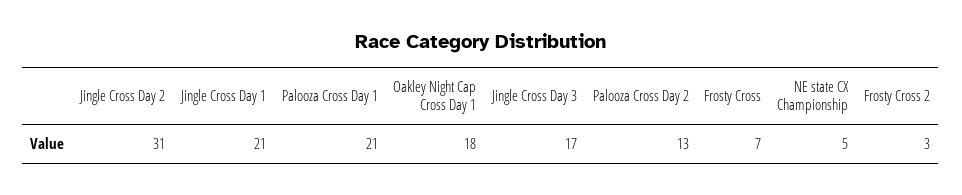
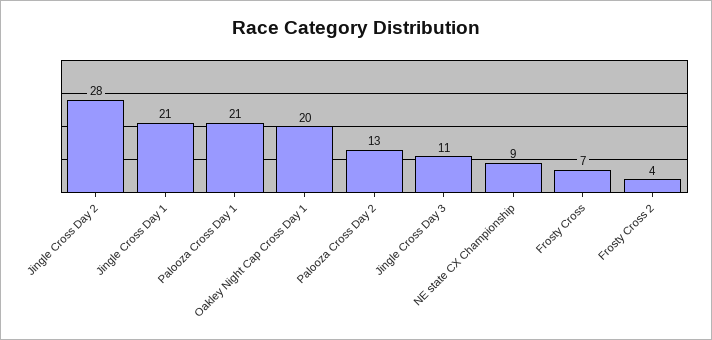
  {
-   "Jingle Cross Day 2": 31,
+   "Jingle Cross Day 2": 28,
    "Jingle Cross Day 1": 21,
    "Palooza Cross Day 1": 21,
-   "Oakley Night Cap Cross Day 1": 18,
+   "Oakley Night Cap Cross Day 1": 20,
-   "Jingle Cross Day 3": 17,
+   "Jingle Cross Day 3": 11,
    "Palooza Cross Day 2": 13,
    "Frosty Cross": 7,
-   "NE state CX Championship": 5,
+   "NE state CX Championship": 9,
-   "Frosty Cross 2": 3
+   "Frosty Cross 2": 4
  }

